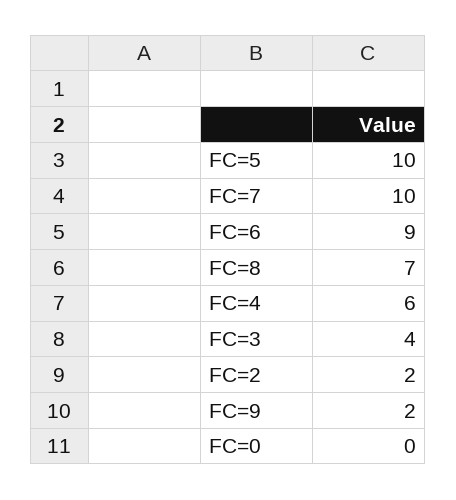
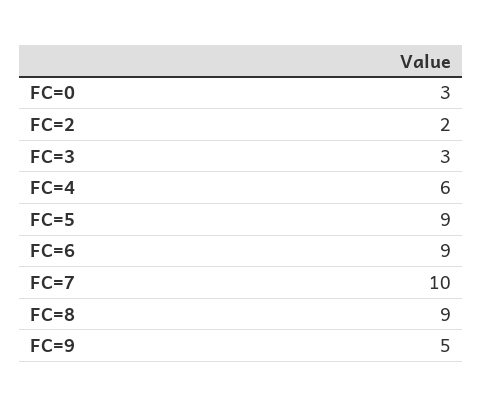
  {
-   "FC=5": 10,
+   "FC=5": 9,
    "FC=7": 10,
    "FC=6": 9,
-   "FC=8": 7,
+   "FC=8": 9,
    "FC=4": 6,
-   "FC=3": 4,
+   "FC=3": 3,
    "FC=2": 2,
-   "FC=9": 2,
+   "FC=9": 5,
-   "FC=0": 0
+   "FC=0": 3
  }

